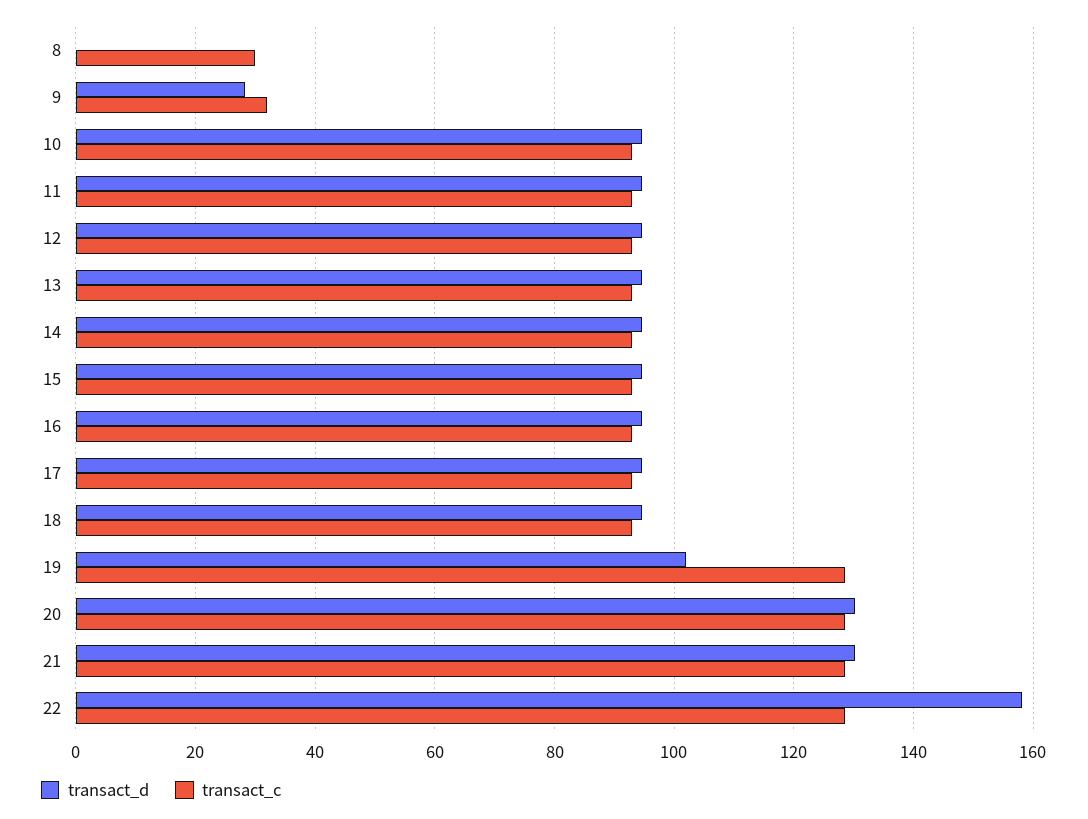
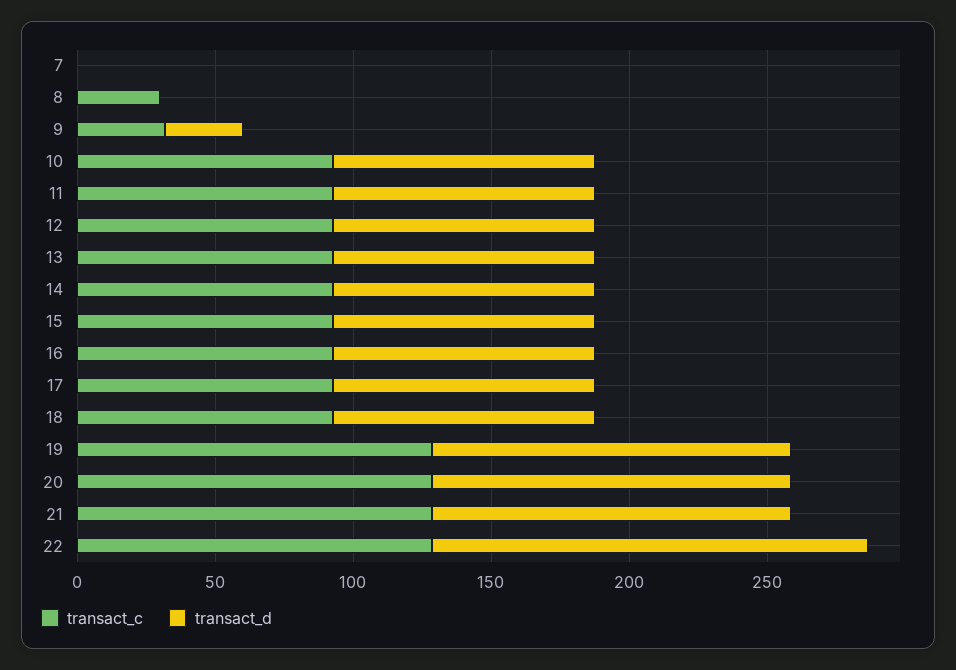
  {
    "transact_d": {
      "8": 0,
      "9": 28,
      "10": 94,
      "11": 94,
      "12": 94,
      "13": 94,
      "14": 94,
      "15": 94,
      "16": 94,
      "17": 94,
      "18": 94,
-     "19": 102,
+     "19": 130,
      "20": 130,
      "21": 130,
-     "22": 158
+     "22": 158,
+     "7": 0
    },
    "transact_c": {
      "8": 30,
      "9": 32,
      "10": 92,
      "11": 92,
      "12": 92,
      "13": 92,
      "14": 92,
      "15": 92,
      "16": 92,
      "17": 92,
      "18": 92,
      "19": 128,
      "20": 128,
      "21": 128,
-     "22": 128
+     "22": 128,
+     "7": 0
    }
  }

